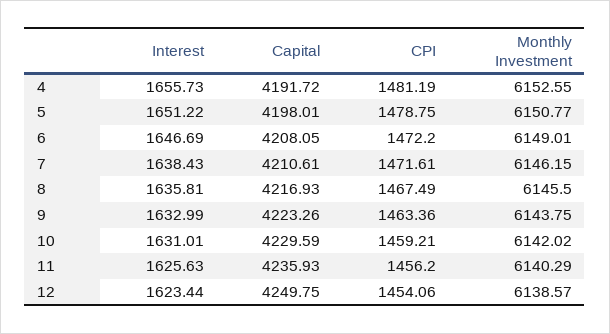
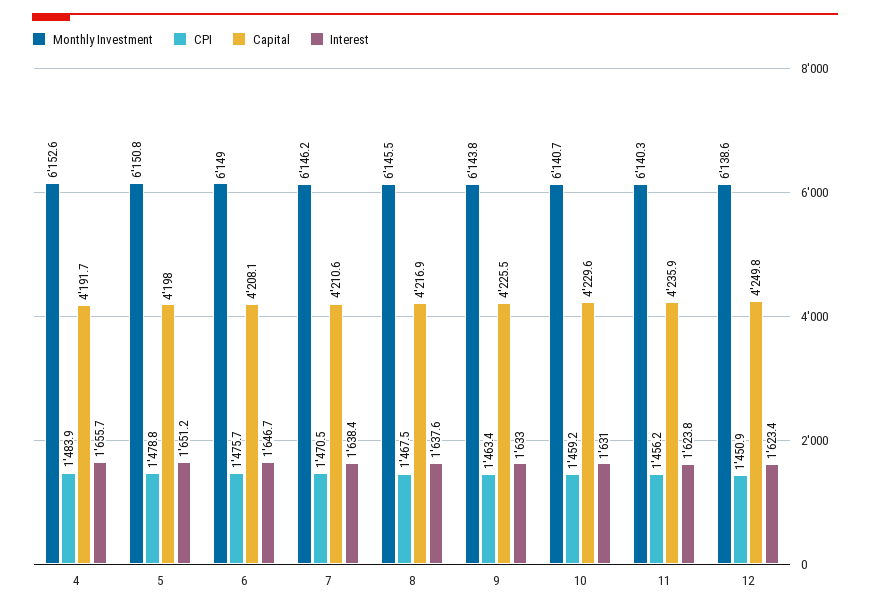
  {
    "Interest": {
      "4": 1655.73,
      "5": 1651.22,
      "6": 1646.69,
      "7": 1638.43,
-     "8": 1635.81,
+     "8": 1637.6,
      "9": 1632.99,
      "10": 1631.01,
-     "11": 1625.63,
+     "11": 1623.8,
      "12": 1623.44
    },
    "Capital": {
      "4": 4191.72,
      "5": 4198.01,
      "6": 4208.05,
      "7": 4210.61,
      "8": 4216.93,
-     "9": 4223.26,
+     "9": 4225.5,
      "10": 4229.59,
      "11": 4235.93,
      "12": 4249.75
    },
    "CPI": {
-     "4": 1481.19,
+     "4": 1483.9,
      "5": 1478.75,
-     "6": 1472.2,
+     "6": 1475.7,
-     "7": 1471.61,
+     "7": 1470.5,
      "8": 1467.49,
      "9": 1463.36,
      "10": 1459.21,
      "11": 1456.2,
-     "12": 1454.06
+     "12": 1450.9
    },
    "Monthly Investment": {
      "4": 6152.55,
      "5": 6150.77,
      "6": 6149.01,
      "7": 6146.15,
      "8": 6145.5,
      "9": 6143.75,
-     "10": 6142.02,
+     "10": 6140.7,
      "11": 6140.29,
      "12": 6138.57
    }
  }

